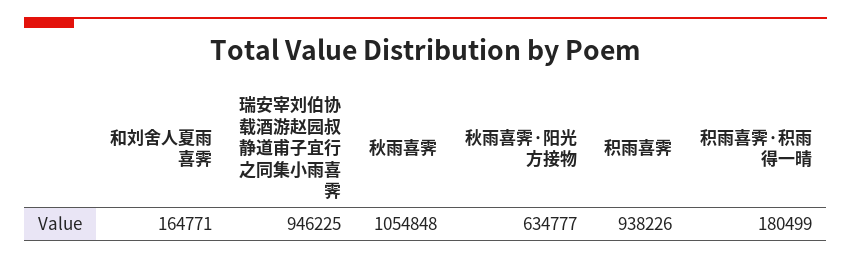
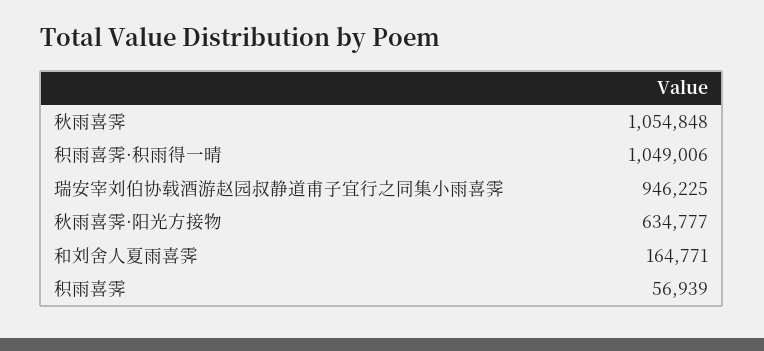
  {
    "和刘舍人夏雨喜霁": 164771,
    "瑞安宰刘伯协载酒游赵园叔静道甫子宜行之同集小雨喜霁": 946225,
    "秋雨喜霁": 1054848,
    "秋雨喜霁·阳光方接物": 634777,
-   "积雨喜霁": 938226,
+   "积雨喜霁": 56939,
-   "积雨喜霁·积雨得一晴": 180499
+   "积雨喜霁·积雨得一晴": 1049006
  }

